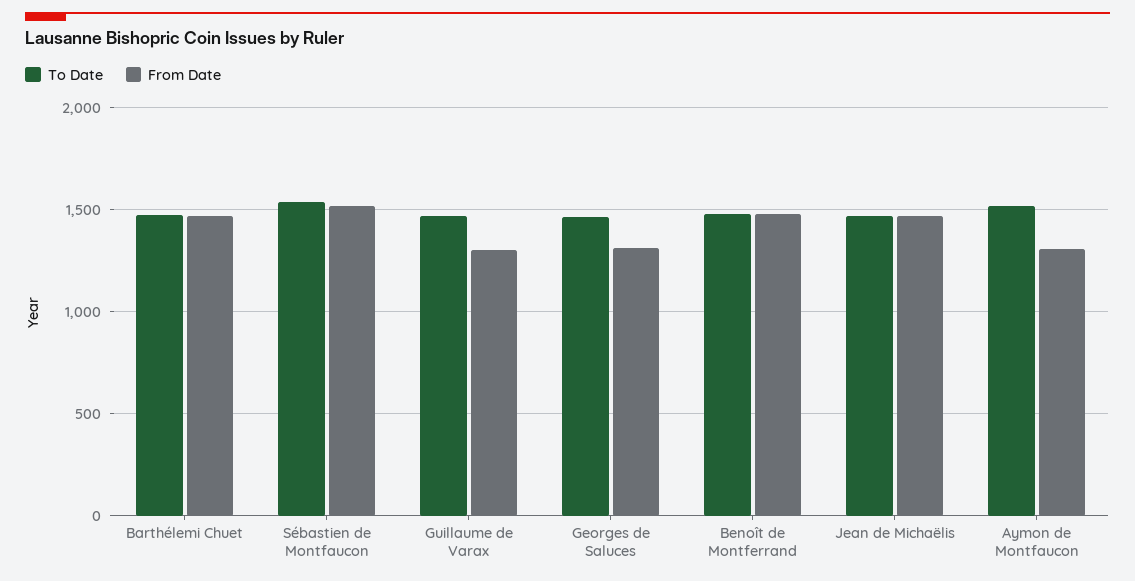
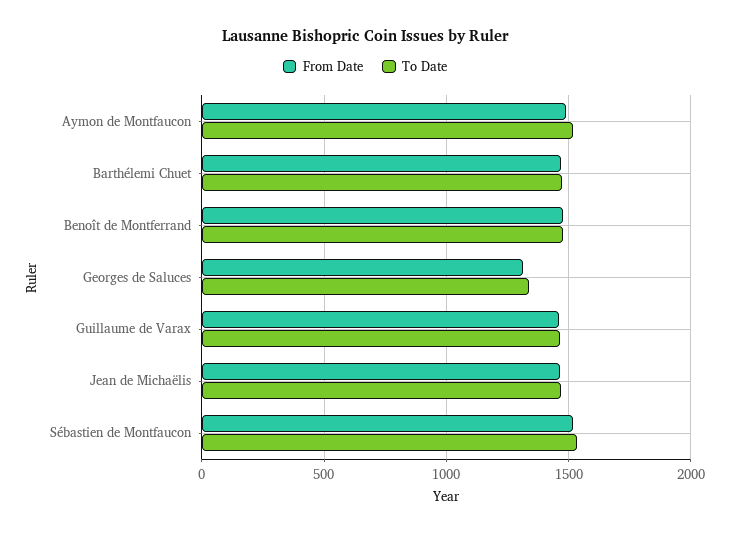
  {
    "To Date": {
      "Barthélemi Chuet": 1450,
      "Sébastien de Montfaucon": 1550,
      "Guillaume de Varax": 1450,
-     "Georges de Saluces": 1450,
+     "Georges de Saluces": 1350,
      "Benoît de Montferrand": 1500,
      "Jean de Michaëlis": 1450,
      "Aymon de Montfaucon": 1500
    },
    "From Date": {
      "Barthélemi Chuet": 1450,
      "Sébastien de Montfaucon": 1500,
-     "Guillaume de Varax": 1300,
+     "Guillaume de Varax": 1450,
      "Georges de Saluces": 1300,
      "Benoît de Montferrand": 1500,
      "Jean de Michaëlis": 1450,
-     "Aymon de Montfaucon": 1300
+     "Aymon de Montfaucon": 1500
    }
  }

